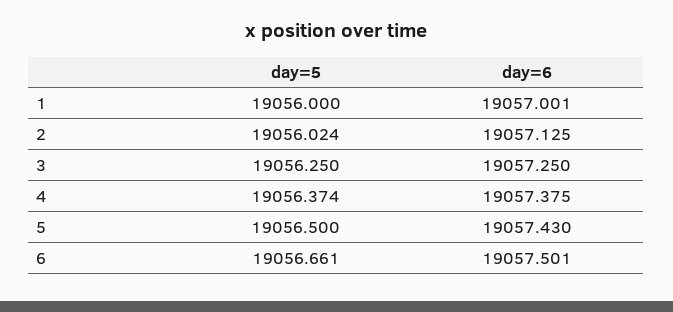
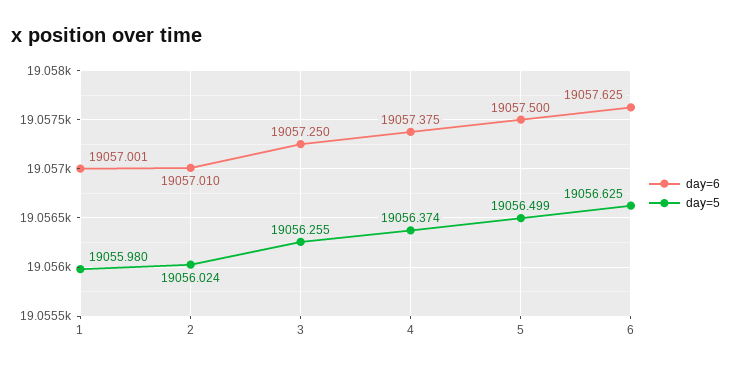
  {
    "day=5": {
-     "1": 19056,
+     "1": 19055.98,
      "2": 19056.024,
-     "3": 19056.25,
+     "3": 19056.255,
      "4": 19056.374,
-     "5": 19056.5,
+     "5": 19056.499,
-     "6": 19056.661
+     "6": 19056.625
    },
    "day=6": {
      "1": 19057.001,
-     "2": 19057.125,
+     "2": 19057.01,
      "3": 19057.25,
      "4": 19057.375,
-     "5": 19057.43,
+     "5": 19057.5,
-     "6": 19057.501
+     "6": 19057.625
    }
  }

